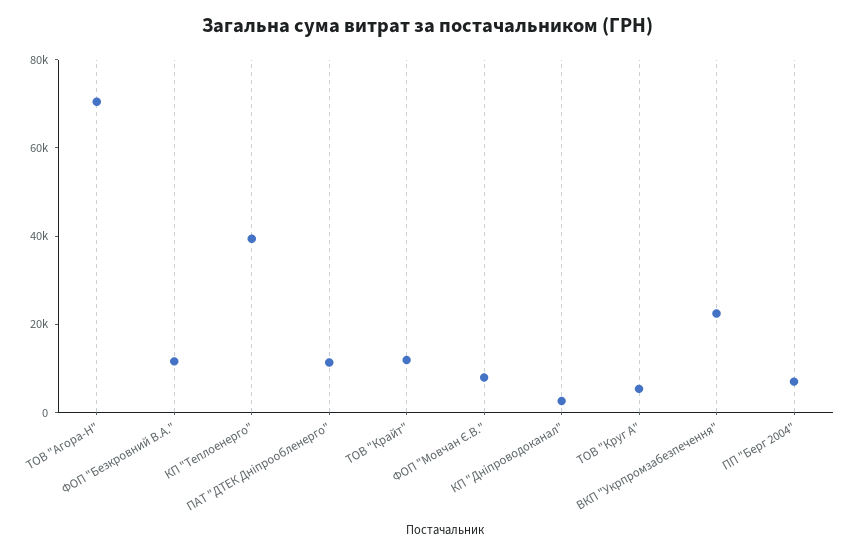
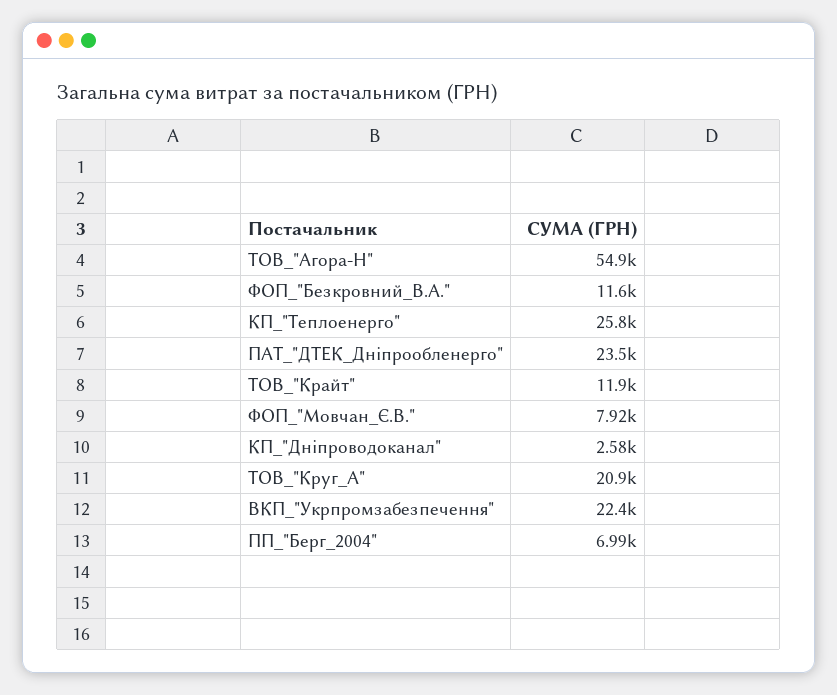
  {
-   "ТОВ \"Агора-Н\"": 70000,
+   "ТОВ \"Агора-Н\"": 54900,
    "ФОП \"Безкровний В.А.\"": 11600,
-   "КП \"Теплоенерго\"": 40000,
+   "КП \"Теплоенерго\"": 25800,
-   "ПАТ \"ДТЕК Дніпрообленерго\"": 10000,
+   "ПАТ \"ДТЕК Дніпрообленерго\"": 23500,
    "ТОВ \"Крайт\"": 11900,
    "ФОП \"Мовчан Є.В.\"": 7920,
    "КП \"Дніпроводоканал\"": 2580,
-   "ТОВ \"Круг А\"": 5000,
+   "ТОВ \"Круг А\"": 20900,
    "ВКП \"Укрпромзабезпечення\"": 22400,
    "ПП \"Берг 2004\"": 6990
  }

